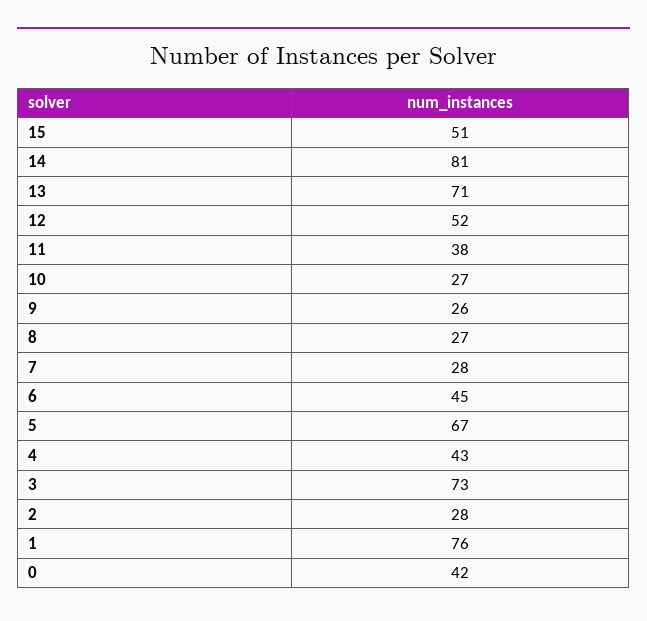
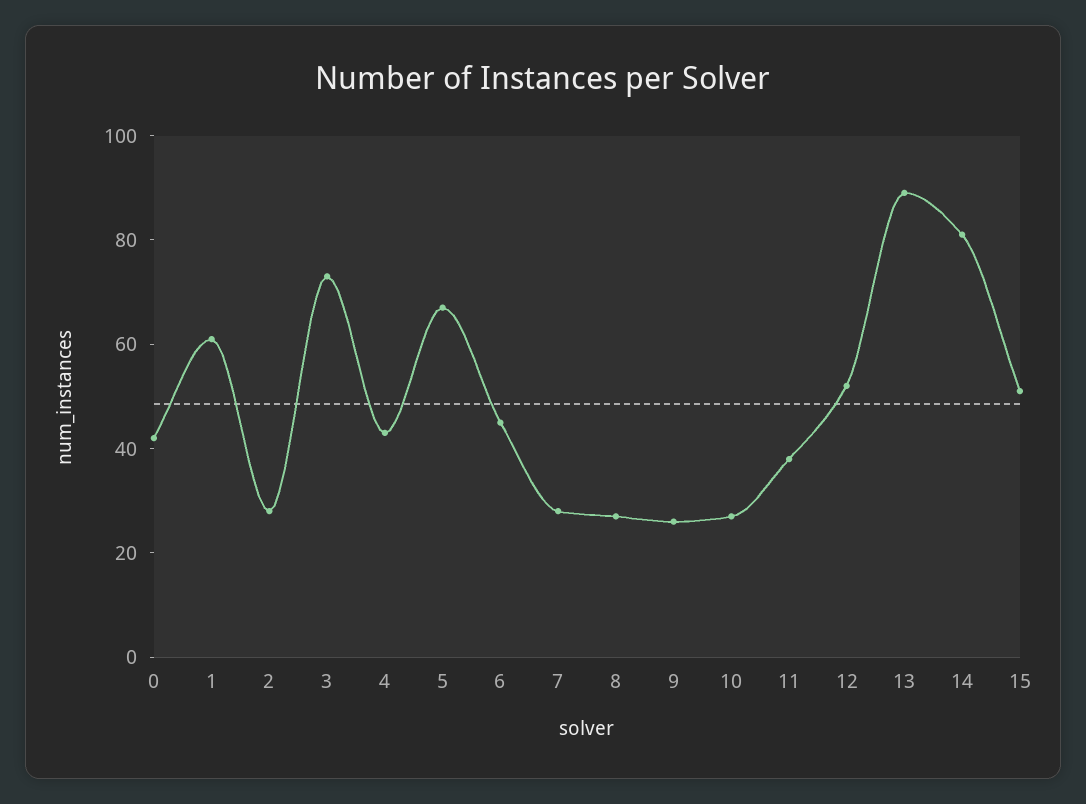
  {
    "15": 51,
    "14": 81,
-   "13": 71,
+   "13": 90,
    "12": 52,
    "11": 38,
    "10": 27,
    "9": 26,
    "8": 27,
    "7": 28,
    "6": 45,
    "5": 67,
    "4": 43,
    "3": 73,
    "2": 28,
-   "1": 76,
+   "1": 60,
    "0": 42
  }

